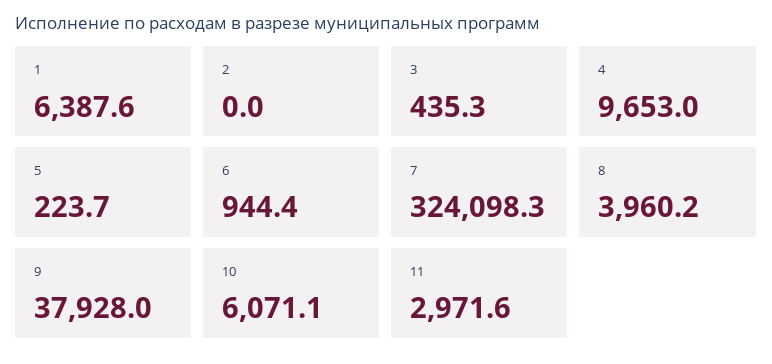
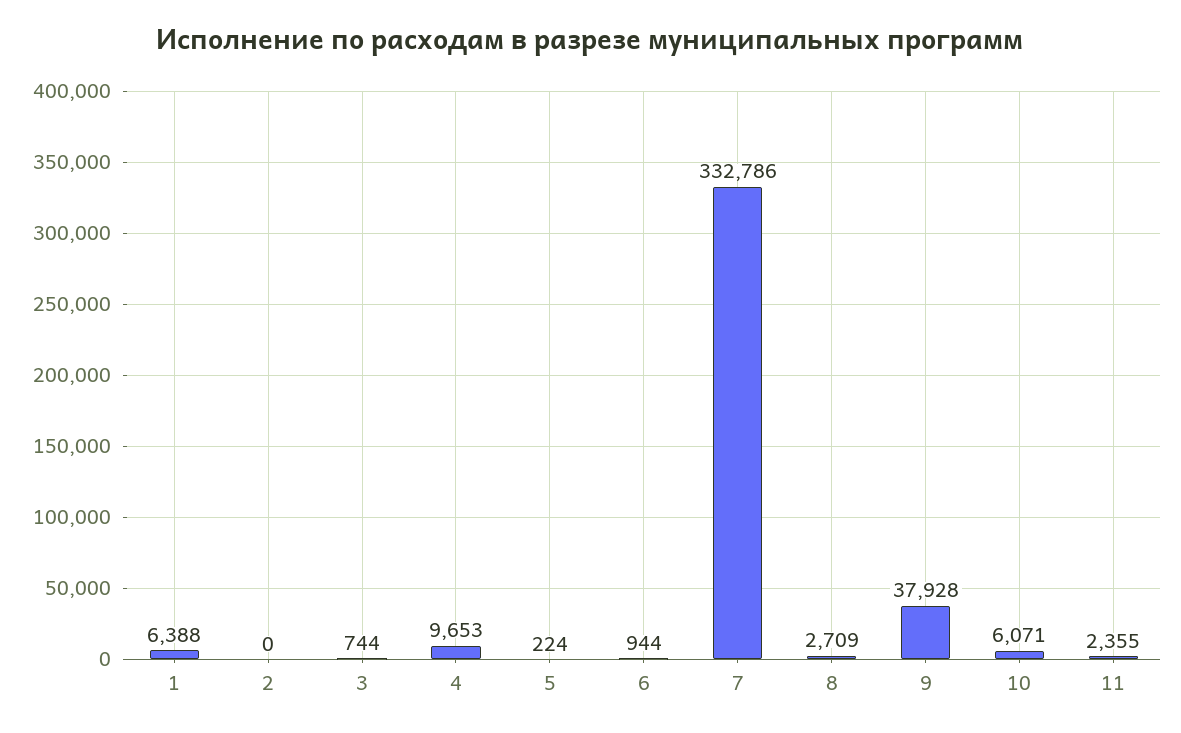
  {
    "1": 6387.6,
    "2": 0,
-   "3": 435.3,
+   "3": 744,
    "4": 9653,
    "5": 223.7,
    "6": 944.4,
-   "7": 324098.3,
+   "7": 332786,
-   "8": 3960.2,
+   "8": 2709,
    "9": 37928,
    "10": 6071.1,
-   "11": 2971.6
+   "11": 2355
  }

